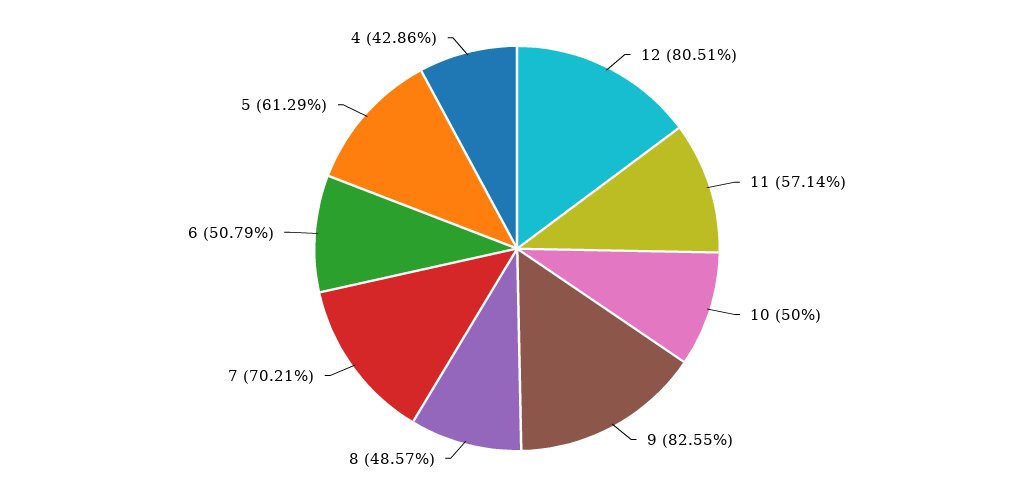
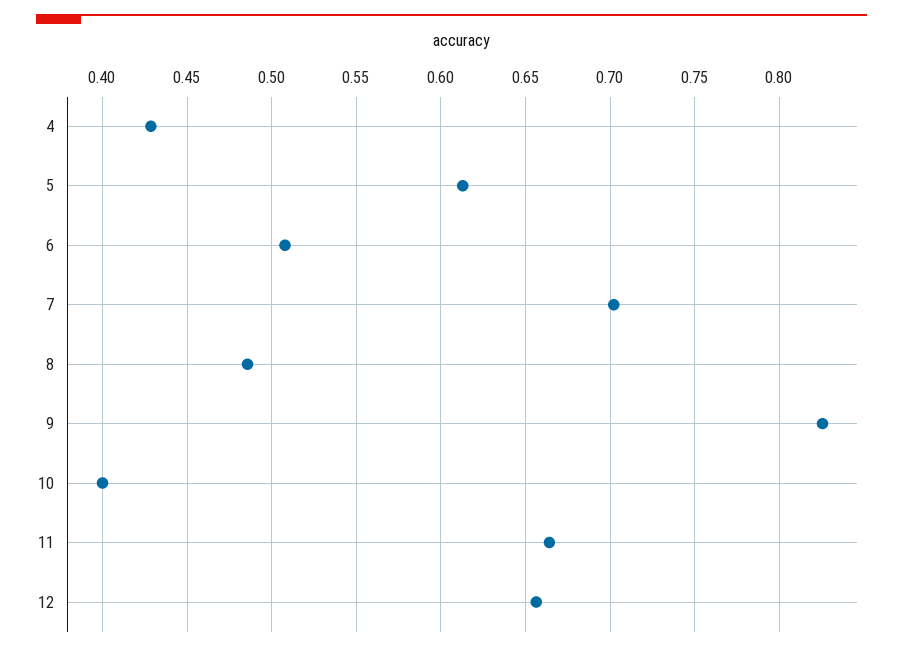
  {
-   "12": 0.8051,
+   "12": 0.655,
-   "11": 0.5714,
+   "11": 0.665,
-   "10": 0.5,
+   "10": 0.4,
    "9": 0.8255,
    "8": 0.4857,
    "7": 0.7021,
    "6": 0.5079,
    "5": 0.6129,
    "4": 0.4286
  }

